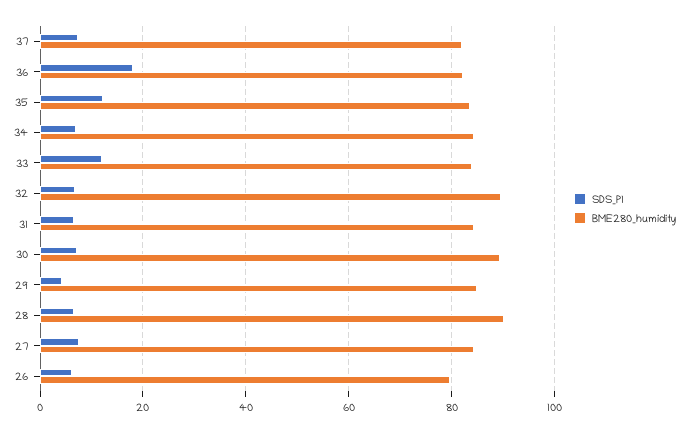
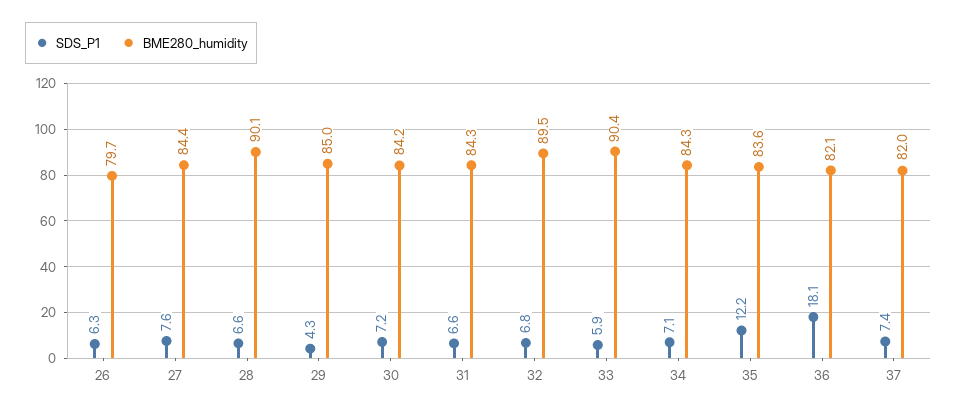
  {
    "SDS_P1": {
      "37": 7.4,
      "36": 18.1,
      "35": 12.2,
      "34": 7.1,
-     "33": 12,
+     "33": 5.9,
      "32": 6.8,
      "31": 6.6,
      "30": 7.2,
      "29": 4.3,
      "28": 6.6,
      "27": 7.6,
      "26": 6.3
    },
    "BME280_humidity": {
      "37": 82,
      "36": 82.1,
      "35": 83.6,
      "34": 84.3,
-     "33": 84,
+     "33": 90.4,
      "32": 89.5,
      "31": 84.3,
-     "30": 90,
+     "30": 84.2,
      "29": 85,
      "28": 90.1,
      "27": 84.4,
      "26": 79.7
    }
  }

